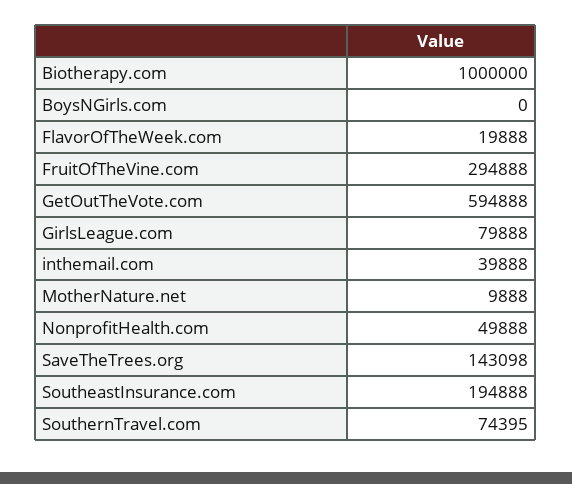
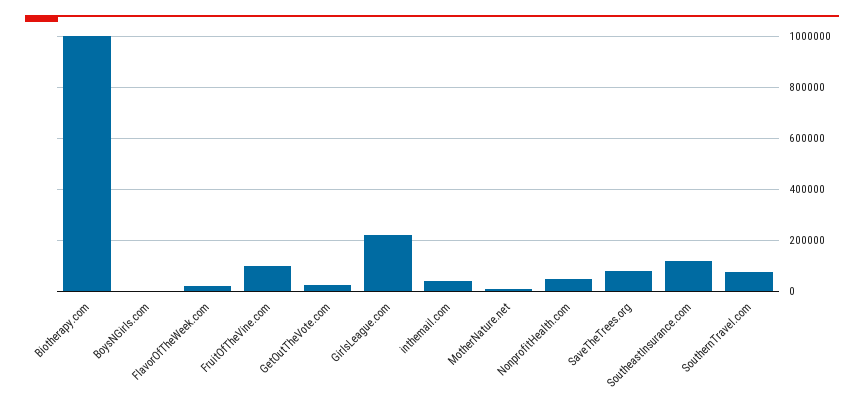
  {
    "Biotherapy.com": 1000000,
    "BoysNGirls.com": 0,
    "FlavorOfTheWeek.com": 19888,
-   "FruitOfTheVine.com": 294888,
+   "FruitOfTheVine.com": 100000,
-   "GetOutTheVote.com": 594888,
+   "GetOutTheVote.com": 25000,
-   "GirlsLeague.com": 79888,
+   "GirlsLeague.com": 225000,
    "inthemail.com": 39888,
    "MotherNature.net": 9888,
    "NonprofitHealth.com": 49888,
-   "SaveTheTrees.org": 143098,
+   "SaveTheTrees.org": 75000,
-   "SoutheastInsurance.com": 194888,
+   "SoutheastInsurance.com": 125000,
    "SouthernTravel.com": 74395
  }

